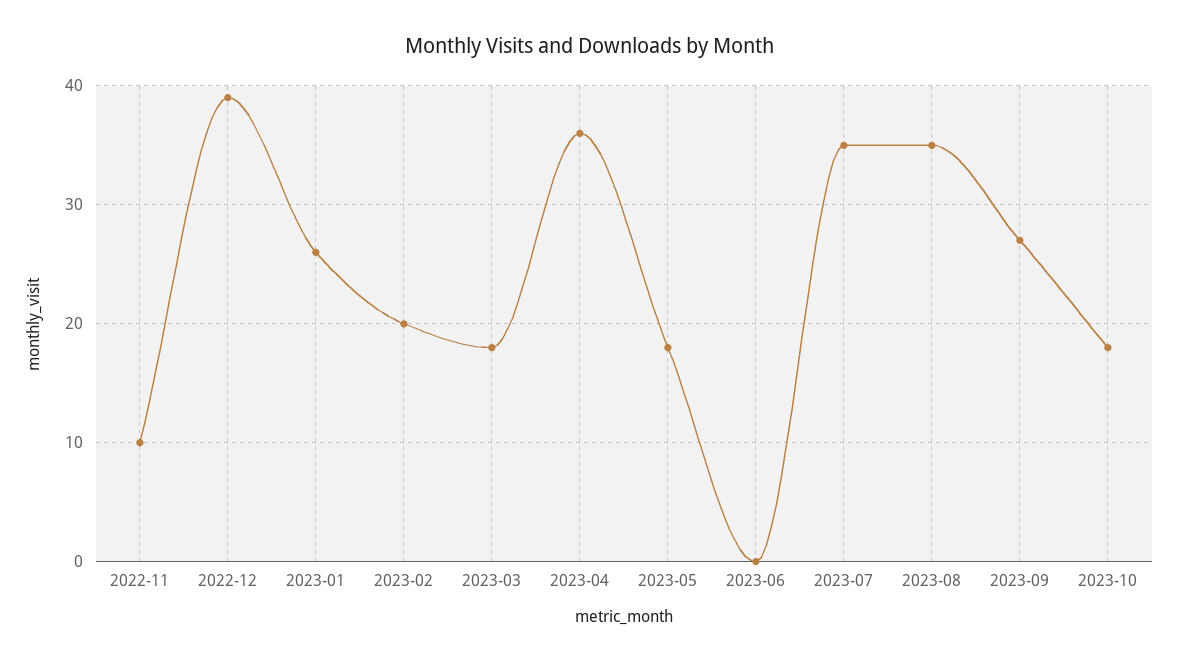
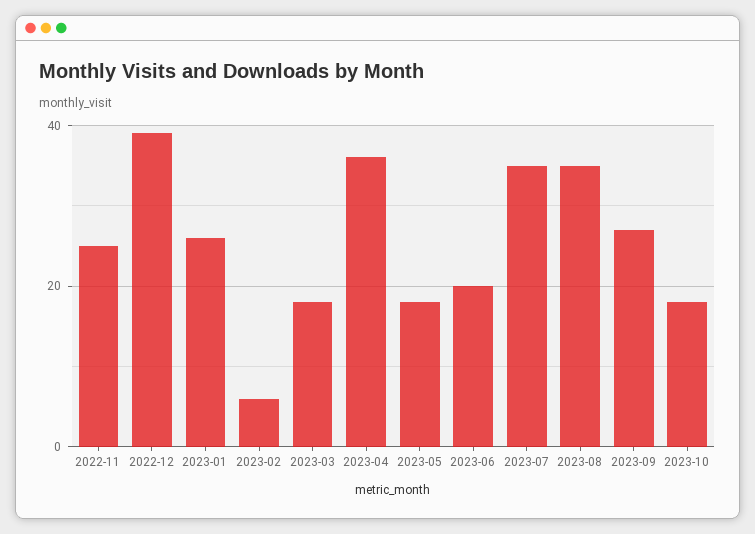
  {
-   "2022-11": 10,
+   "2022-11": 25,
    "2022-12": 39,
    "2023-01": 26,
-   "2023-02": 20,
+   "2023-02": 5,
    "2023-03": 18,
    "2023-04": 36,
    "2023-05": 18,
-   "2023-06": 0,
+   "2023-06": 20,
    "2023-07": 35,
    "2023-08": 35,
    "2023-09": 27,
    "2023-10": 18
  }

